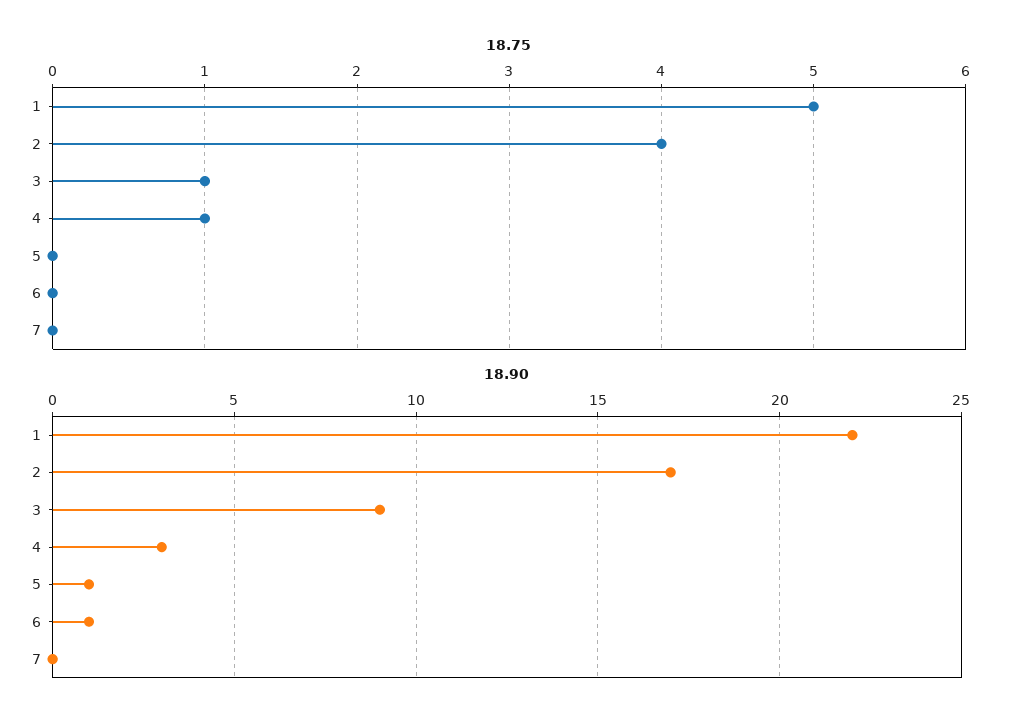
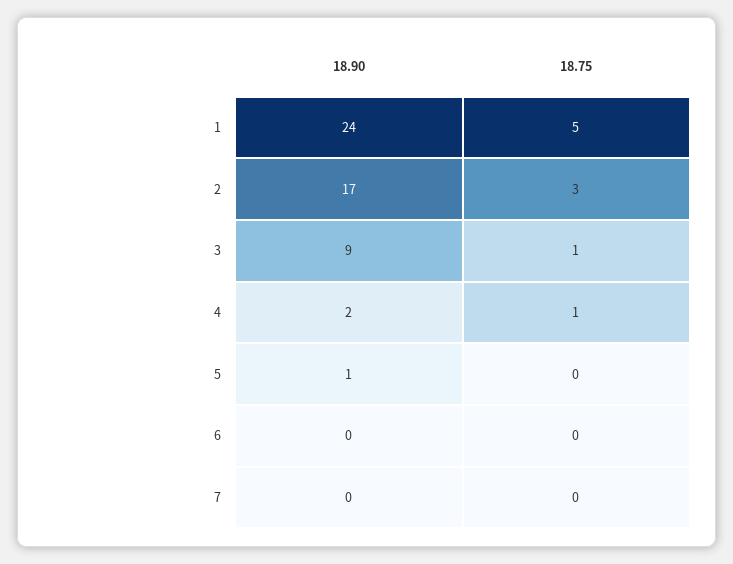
  {
    "18.75": {
      "1": 5,
-     "2": 4,
+     "2": 3,
      "3": 1,
      "4": 1,
      "5": 0,
      "6": 0,
      "7": 0
    },
    "18.90": {
-     "1": 22,
+     "1": 24,
      "2": 17,
      "3": 9,
-     "4": 3,
+     "4": 2,
      "5": 1,
-     "6": 1,
+     "6": 0,
      "7": 0
    }
  }

